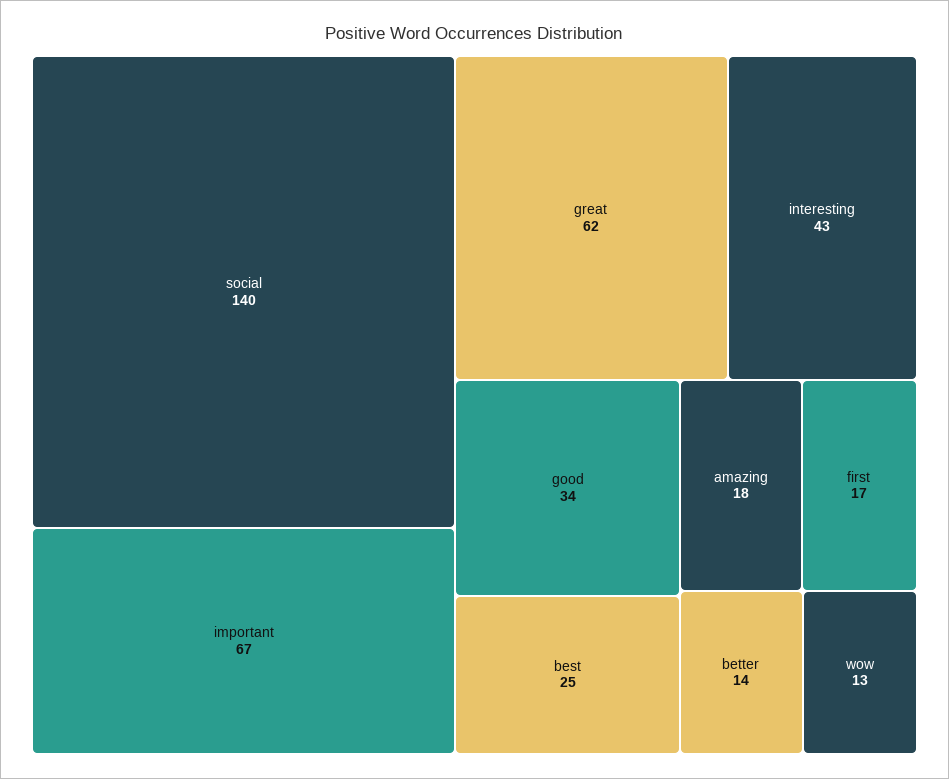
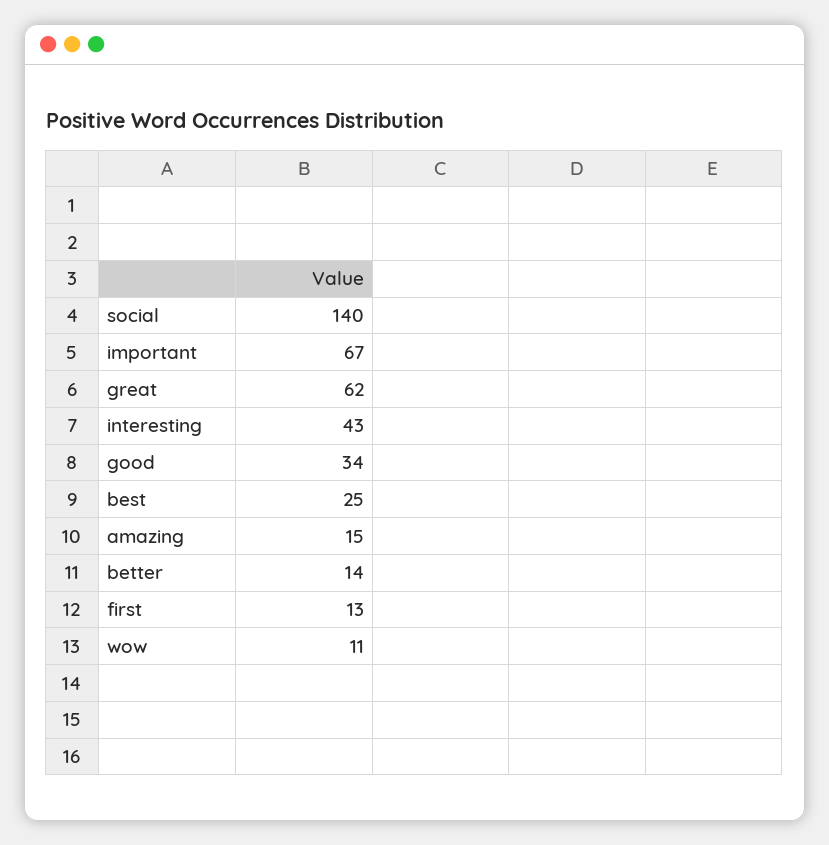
  {
    "social": 140,
    "important": 67,
    "great": 62,
    "interesting": 43,
    "good": 34,
    "best": 25,
-   "amazing": 18,
+   "amazing": 15,
-   "first": 17,
+   "first": 13,
    "better": 14,
-   "wow": 13
+   "wow": 11
  }

